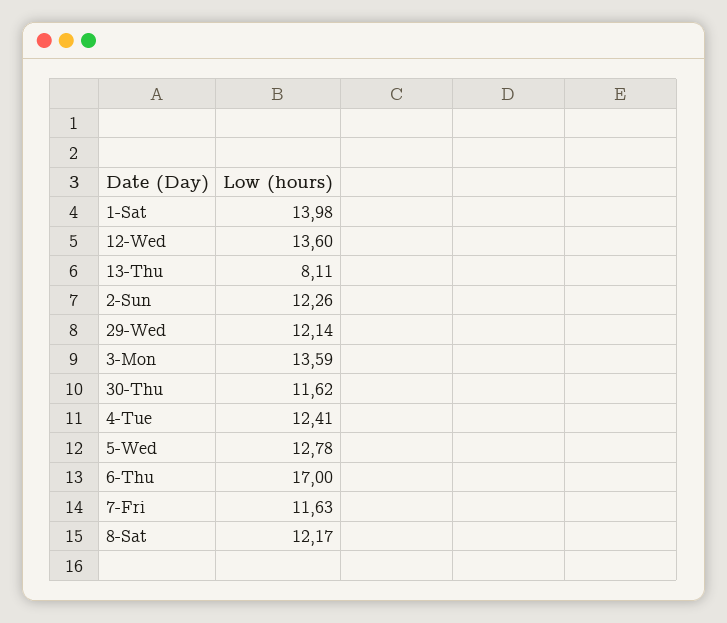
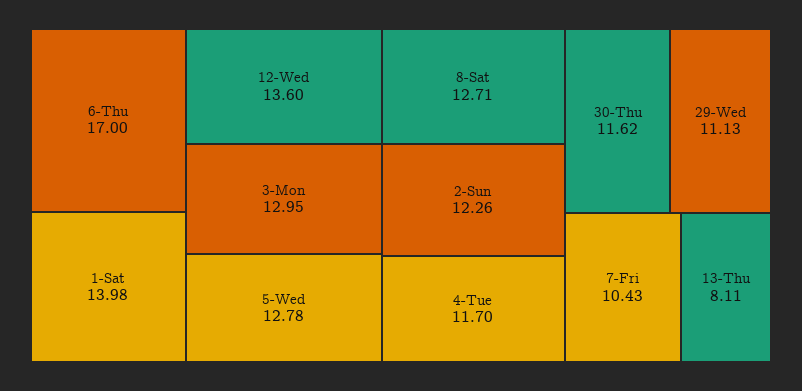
  {
    "1-Sat": 13.98,
    "12-Wed": 13.6,
    "13-Thu": 8.11,
    "2-Sun": 12.26,
-   "29-Wed": 12.14,
+   "29-Wed": 11.13,
-   "3-Mon": 13.59,
+   "3-Mon": 12.95,
    "30-Thu": 11.62,
-   "4-Tue": 12.41,
+   "4-Tue": 11.7,
    "5-Wed": 12.78,
    "6-Thu": 17,
-   "7-Fri": 11.63,
+   "7-Fri": 10.43,
-   "8-Sat": 12.17
+   "8-Sat": 12.71
  }

